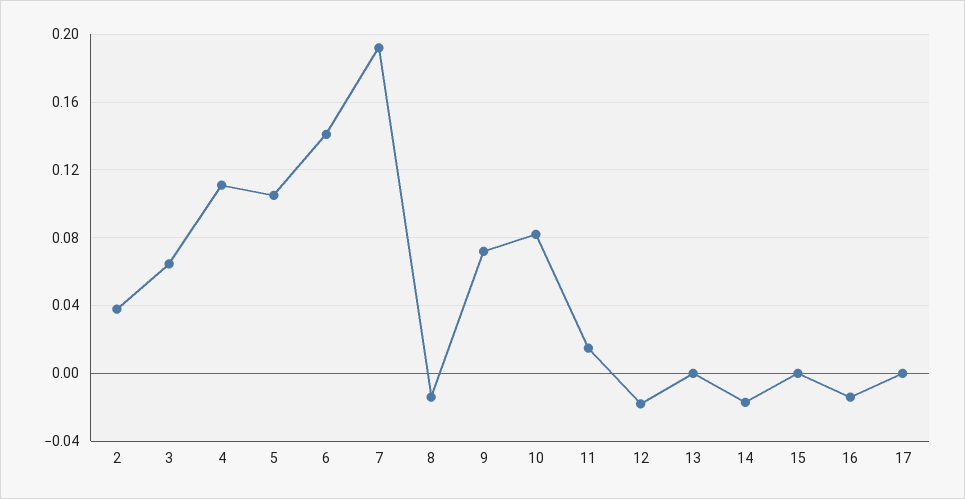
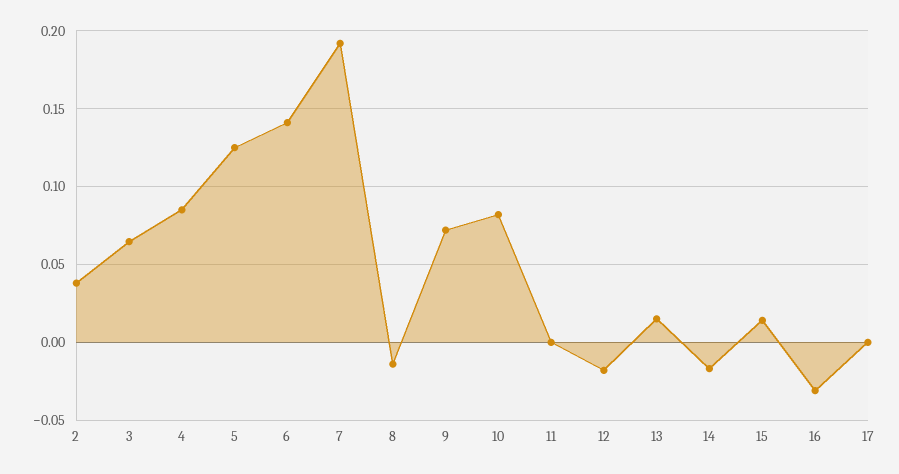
  {
    "2": 0.04,
    "3": 0.065,
-   "4": 0.11,
+   "4": 0.085,
-   "5": 0.105,
+   "5": 0.125,
    "6": 0.14,
    "7": 0.19,
    "8": -0.015,
    "9": 0.07,
    "10": 0.08,
-   "11": 0.015,
+   "11": 0,
    "12": -0.02,
-   "13": 0,
+   "13": 0.015,
    "14": -0.015,
-   "15": 0,
+   "15": 0.015,
-   "16": -0.015,
+   "16": -0.03,
    "17": 0
  }

